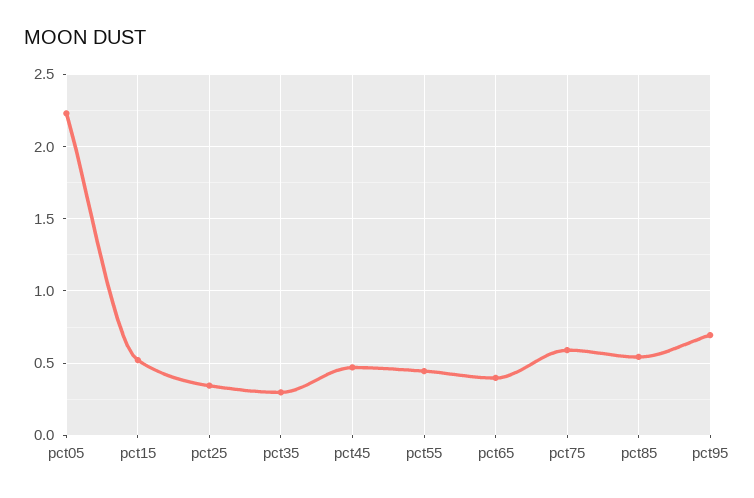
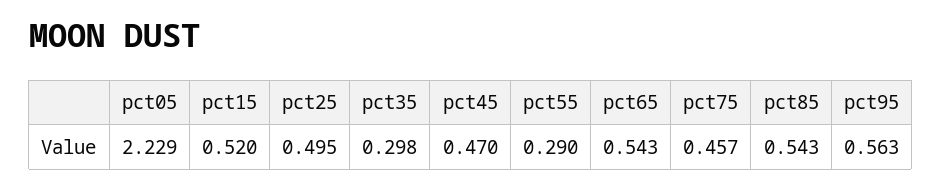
  {
    "pct05": 2.229,
    "pct15": 0.52,
-   "pct25": 0.35,
+   "pct25": 0.495,
    "pct35": 0.298,
    "pct45": 0.47,
-   "pct55": 0.45,
+   "pct55": 0.29,
-   "pct65": 0.4,
+   "pct65": 0.543,
-   "pct75": 0.6,
+   "pct75": 0.457,
    "pct85": 0.543,
-   "pct95": 0.7
+   "pct95": 0.563
  }

